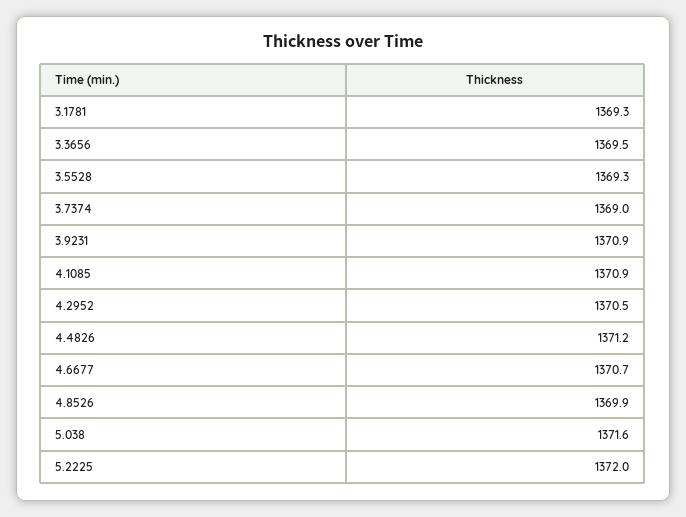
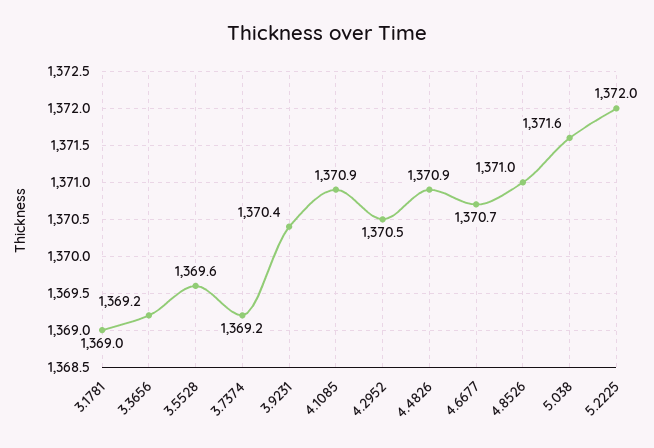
  {
-   "3.1781": 1369.3,
+   "3.1781": 1369,
-   "3.3656": 1369.5,
+   "3.3656": 1369.2,
-   "3.5528": 1369.3,
+   "3.5528": 1369.6,
-   "3.7374": 1369,
+   "3.7374": 1369.2,
-   "3.9231": 1370.9,
+   "3.9231": 1370.4,
    "4.1085": 1370.9,
    "4.2952": 1370.5,
-   "4.4826": 1371.2,
+   "4.4826": 1370.9,
    "4.6677": 1370.7,
-   "4.8526": 1369.9,
+   "4.8526": 1371,
    "5.038": 1371.6,
    "5.2225": 1372
  }

